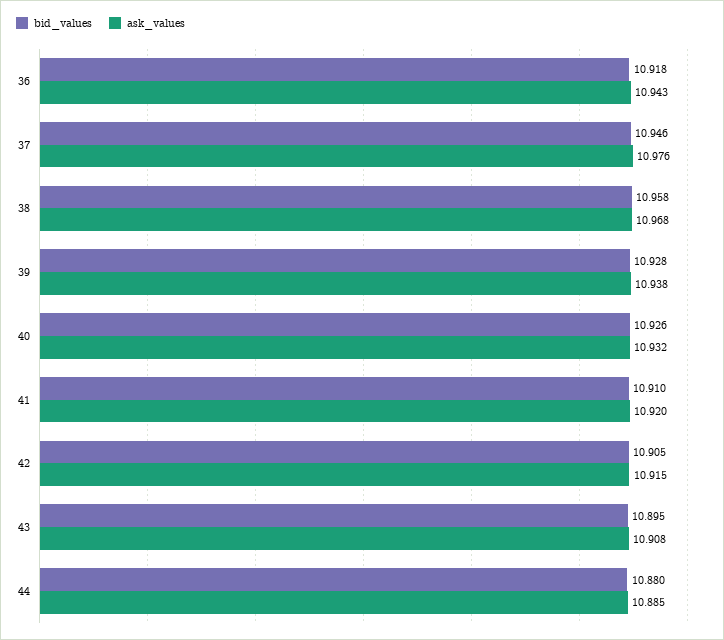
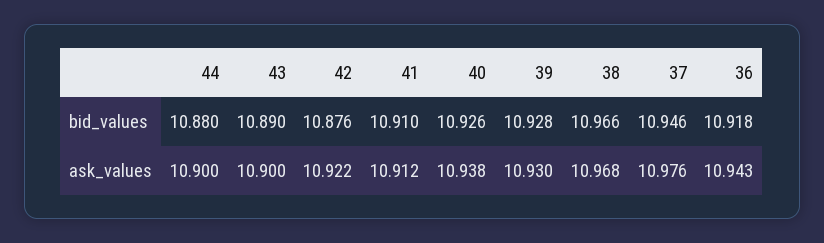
  {
    "bid_values": {
      "36": 10.918,
      "37": 10.946,
-     "38": 10.958,
+     "38": 10.966,
      "39": 10.928,
      "40": 10.926,
      "41": 10.91,
-     "42": 10.905,
+     "42": 10.876,
-     "43": 10.895,
+     "43": 10.89,
      "44": 10.88
    },
    "ask_values": {
      "36": 10.943,
      "37": 10.976,
      "38": 10.968,
-     "39": 10.938,
+     "39": 10.93,
-     "40": 10.932,
+     "40": 10.938,
-     "41": 10.92,
+     "41": 10.912,
-     "42": 10.915,
+     "42": 10.922,
-     "43": 10.908,
+     "43": 10.9,
-     "44": 10.885
+     "44": 10.9
    }
  }

